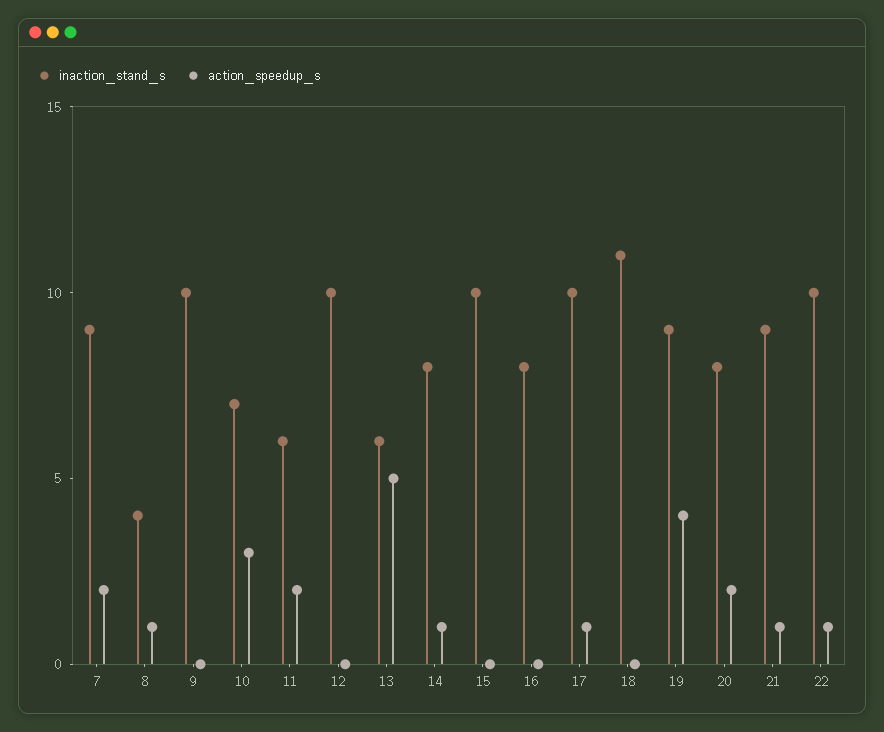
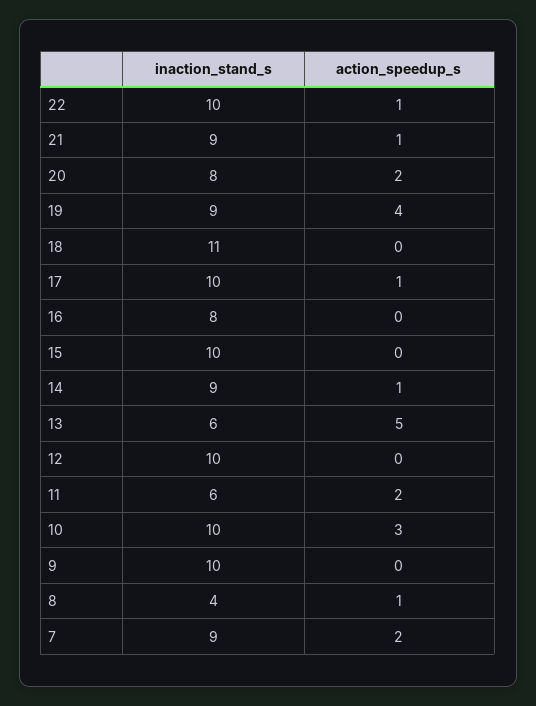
  {
    "inaction_stand_s": {
      "7": 9,
      "8": 4,
      "9": 10,
-     "10": 7,
+     "10": 10,
      "11": 6,
      "12": 10,
      "13": 6,
-     "14": 8,
+     "14": 9,
      "15": 10,
      "16": 8,
      "17": 10,
      "18": 11,
      "19": 9,
      "20": 8,
      "21": 9,
      "22": 10
    },
    "action_speedup_s": {
      "7": 2,
      "8": 1,
      "9": 0,
      "10": 3,
      "11": 2,
      "12": 0,
      "13": 5,
      "14": 1,
      "15": 0,
      "16": 0,
      "17": 1,
      "18": 0,
      "19": 4,
      "20": 2,
      "21": 1,
      "22": 1
    }
  }

